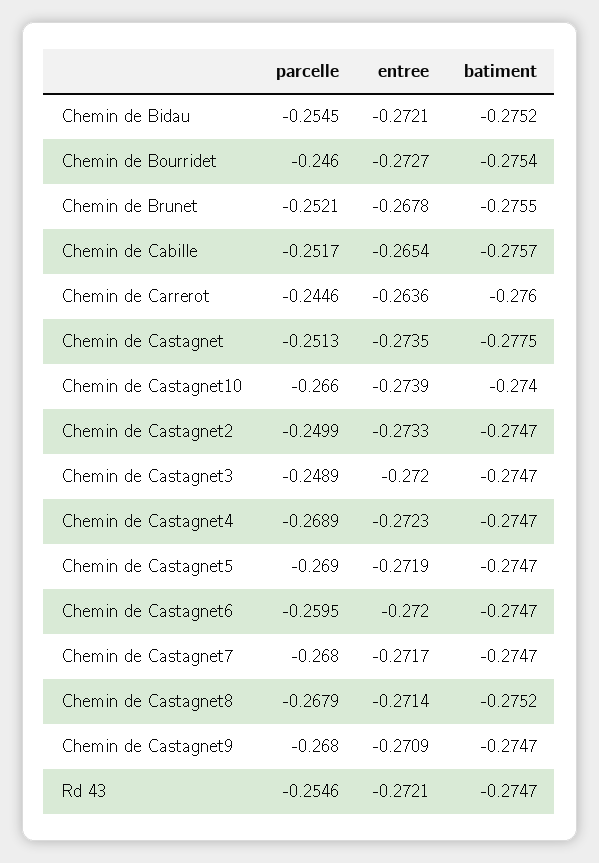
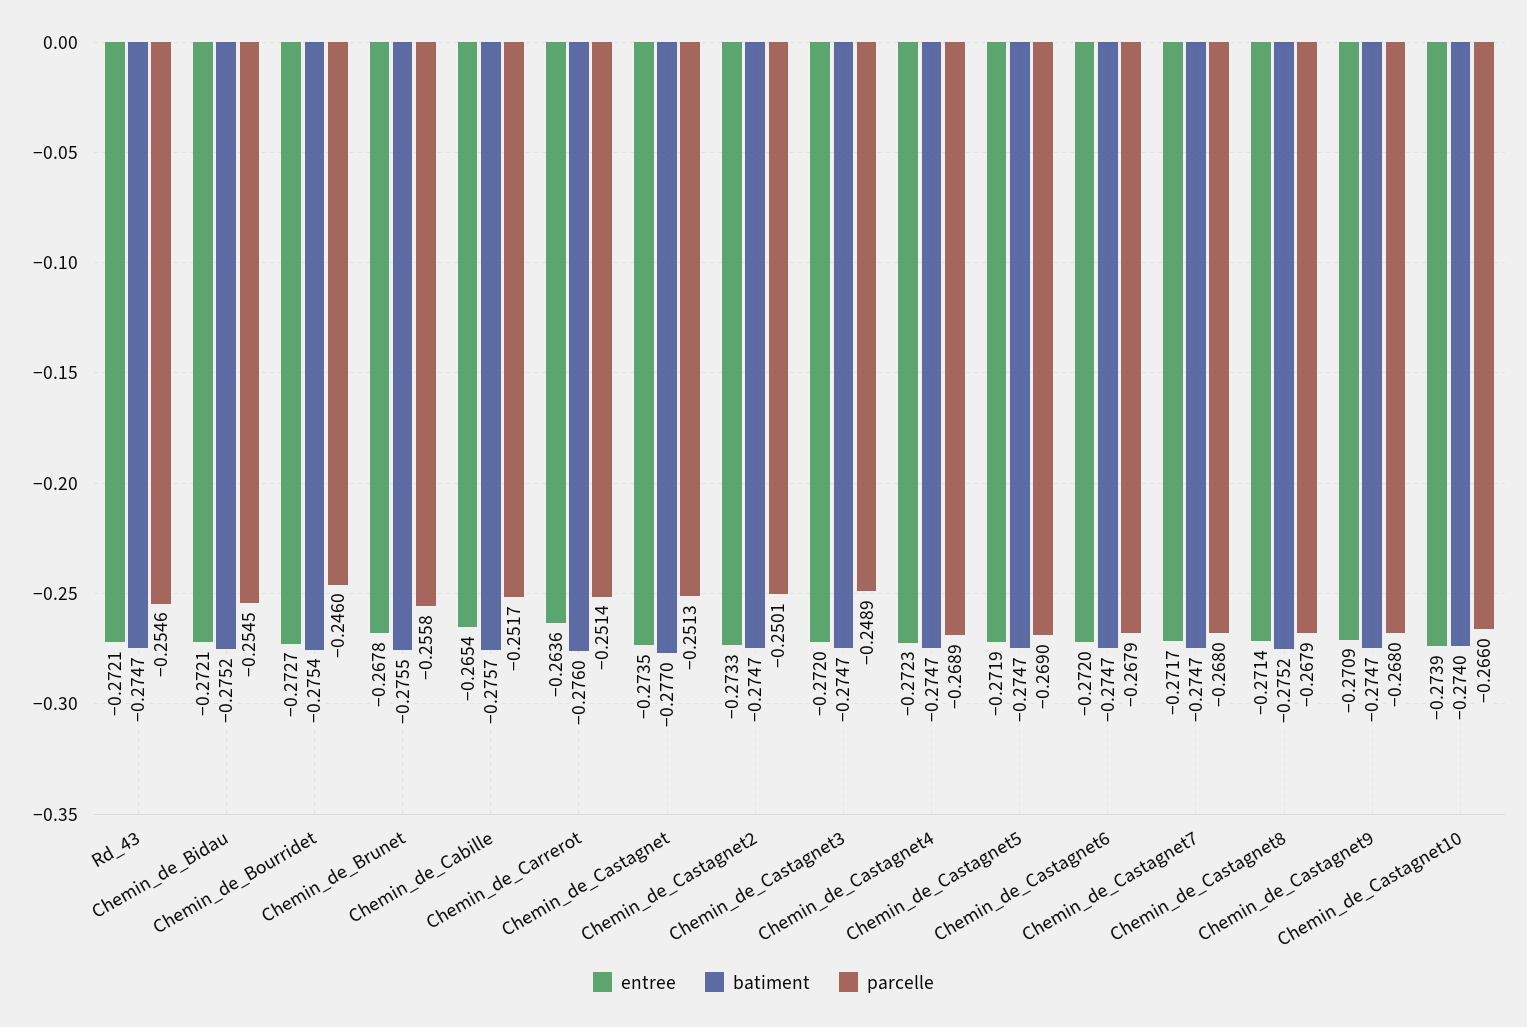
  {
    "parcelle": {
      "Chemin de Bidau": -0.2545,
      "Chemin de Bourridet": -0.246,
-     "Chemin de Brunet": -0.2521,
+     "Chemin de Brunet": -0.2558,
      "Chemin de Cabille": -0.2517,
-     "Chemin de Carrerot": -0.2446,
+     "Chemin de Carrerot": -0.2514,
      "Chemin de Castagnet": -0.2513,
      "Chemin de Castagnet10": -0.266,
-     "Chemin de Castagnet2": -0.2499,
+     "Chemin de Castagnet2": -0.2501,
      "Chemin de Castagnet3": -0.2489,
      "Chemin de Castagnet4": -0.2689,
      "Chemin de Castagnet5": -0.269,
-     "Chemin de Castagnet6": -0.2595,
+     "Chemin de Castagnet6": -0.2679,
      "Chemin de Castagnet7": -0.268,
      "Chemin de Castagnet8": -0.2679,
      "Chemin de Castagnet9": -0.268,
      "Rd 43": -0.2546
    },
    "entree": {
      "Chemin de Bidau": -0.2721,
      "Chemin de Bourridet": -0.2727,
      "Chemin de Brunet": -0.2678,
      "Chemin de Cabille": -0.2654,
      "Chemin de Carrerot": -0.2636,
      "Chemin de Castagnet": -0.2735,
      "Chemin de Castagnet10": -0.2739,
      "Chemin de Castagnet2": -0.2733,
      "Chemin de Castagnet3": -0.272,
      "Chemin de Castagnet4": -0.2723,
      "Chemin de Castagnet5": -0.2719,
      "Chemin de Castagnet6": -0.272,
      "Chemin de Castagnet7": -0.2717,
      "Chemin de Castagnet8": -0.2714,
      "Chemin de Castagnet9": -0.2709,
      "Rd 43": -0.2721
    },
    "batiment": {
      "Chemin de Bidau": -0.2752,
      "Chemin de Bourridet": -0.2754,
      "Chemin de Brunet": -0.2755,
      "Chemin de Cabille": -0.2757,
      "Chemin de Carrerot": -0.276,
-     "Chemin de Castagnet": -0.2775,
+     "Chemin de Castagnet": -0.277,
      "Chemin de Castagnet10": -0.274,
      "Chemin de Castagnet2": -0.2747,
      "Chemin de Castagnet3": -0.2747,
      "Chemin de Castagnet4": -0.2747,
      "Chemin de Castagnet5": -0.2747,
      "Chemin de Castagnet6": -0.2747,
      "Chemin de Castagnet7": -0.2747,
      "Chemin de Castagnet8": -0.2752,
      "Chemin de Castagnet9": -0.2747,
      "Rd 43": -0.2747
    }
  }

